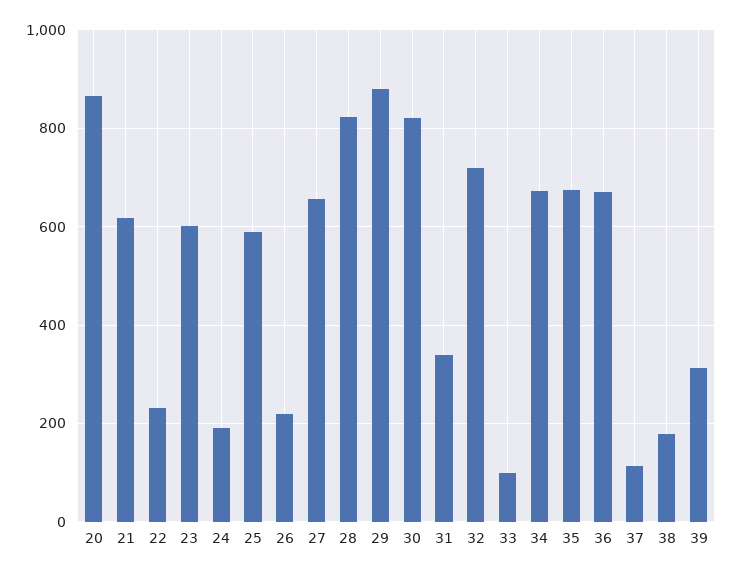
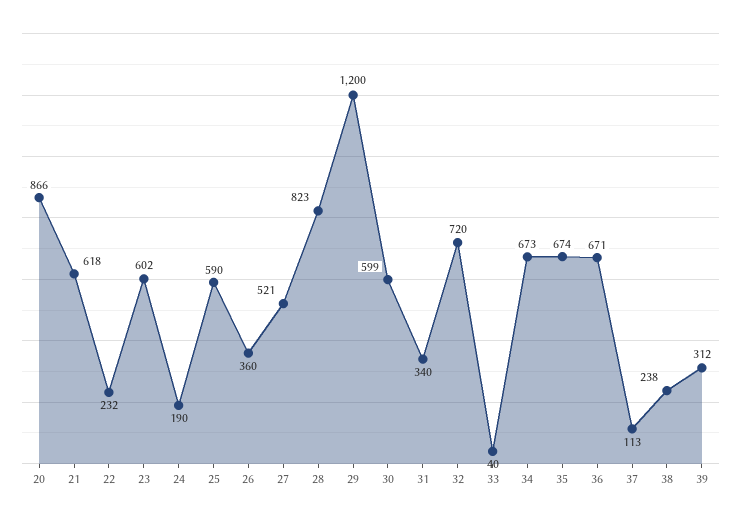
  {
    "20": 866,
    "21": 618,
    "22": 232,
    "23": 602,
    "24": 190,
    "25": 590,
-   "26": 220,
+   "26": 360,
-   "27": 660,
+   "27": 521,
    "28": 823,
-   "29": 880,
+   "29": 1200,
-   "30": 820,
+   "30": 599,
    "31": 340,
    "32": 720,
-   "33": 100,
+   "33": 40,
    "34": 673,
    "35": 674,
    "36": 671,
    "37": 113,
-   "38": 180,
+   "38": 238,
    "39": 312
  }

